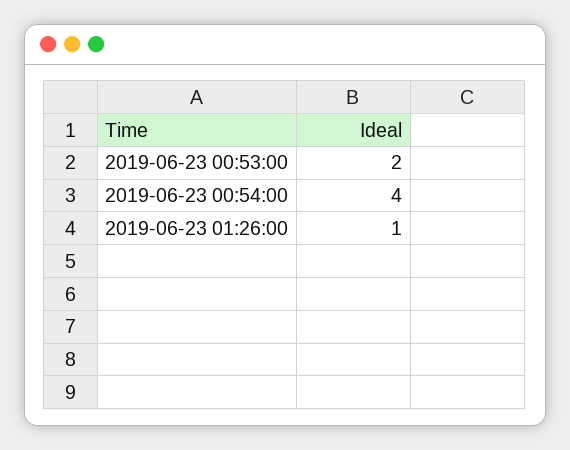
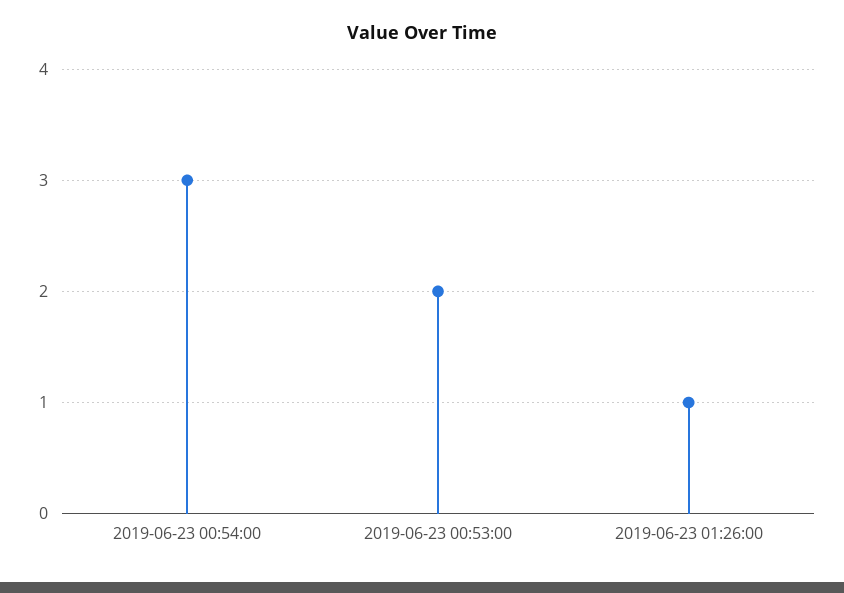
  {
    "2019-06-23 00:53:00": 2,
-   "2019-06-23 00:54:00": 4,
+   "2019-06-23 00:54:00": 3,
    "2019-06-23 01:26:00": 1
  }

